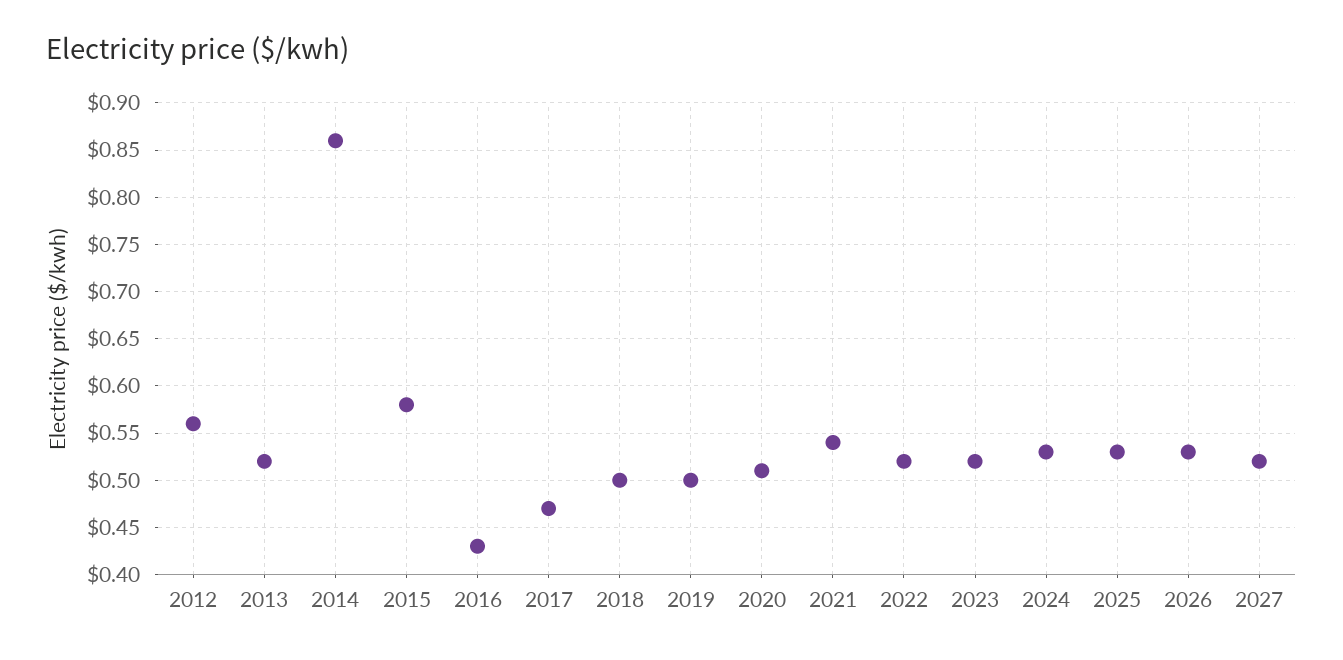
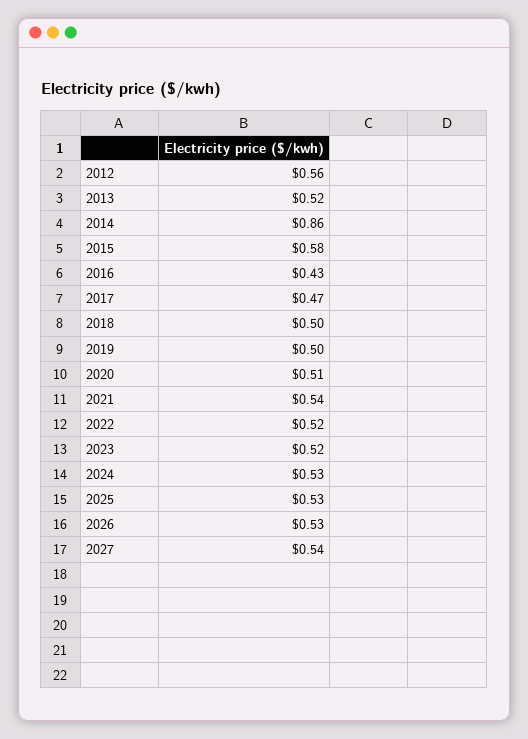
  {
    "2012": 0.56,
    "2013": 0.52,
    "2014": 0.86,
    "2015": 0.58,
    "2016": 0.43,
    "2017": 0.47,
    "2018": 0.5,
    "2019": 0.5,
    "2020": 0.51,
    "2021": 0.54,
    "2022": 0.52,
    "2023": 0.52,
    "2024": 0.53,
    "2025": 0.53,
    "2026": 0.53,
-   "2027": 0.52
+   "2027": 0.54
  }

